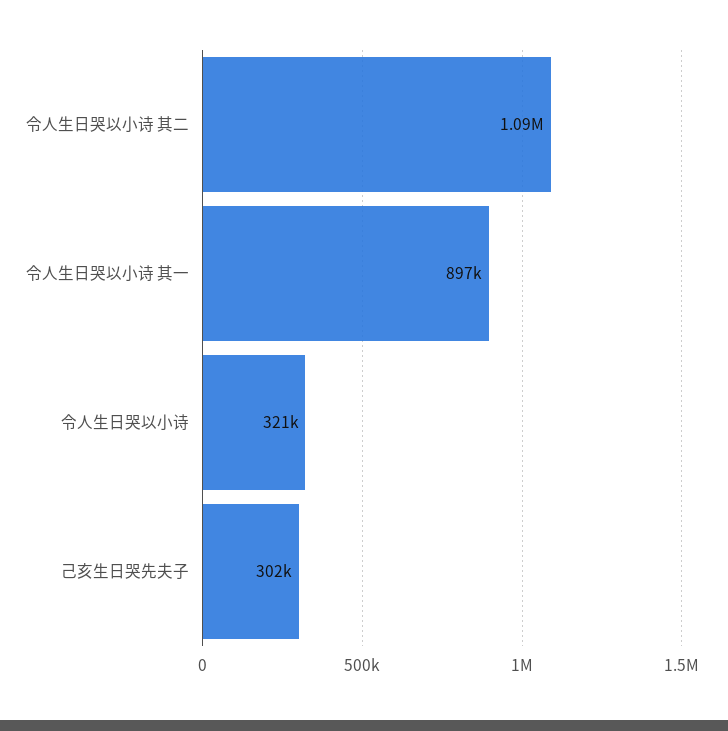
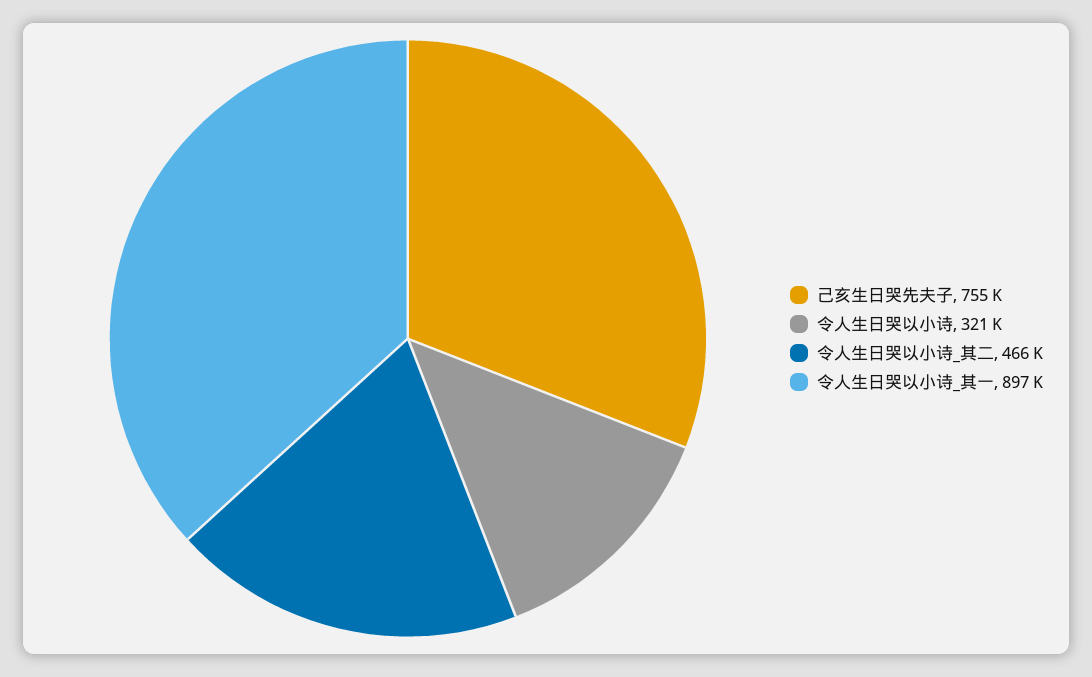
  {
-   "令人生日哭以小诗 其二": 1090000,
+   "令人生日哭以小诗 其二": 466000,
    "令人生日哭以小诗 其一": 897000,
    "令人生日哭以小诗": 321000,
-   "己亥生日哭先夫子": 302000
+   "己亥生日哭先夫子": 755000
  }

